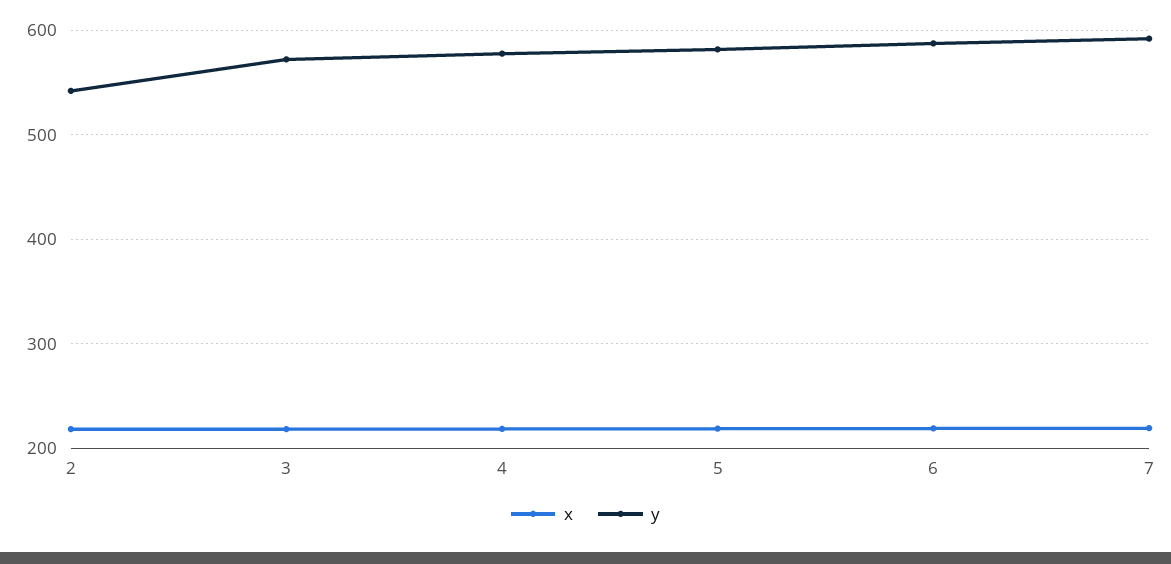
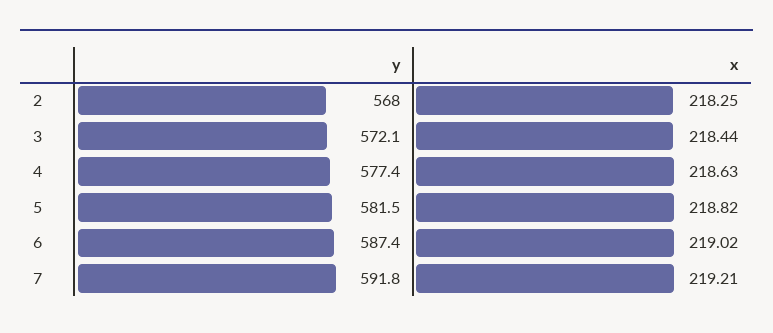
  {
    "x": {
      "2": 218.25,
      "3": 218.44,
      "4": 218.63,
      "5": 218.82,
      "6": 219.02,
      "7": 219.21
    },
    "y": {
-     "2": 540,
+     "2": 568,
      "3": 572.1,
      "4": 577.4,
      "5": 581.5,
      "6": 587.4,
      "7": 591.8
    }
  }

